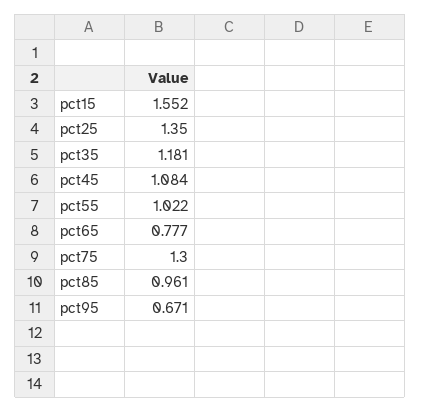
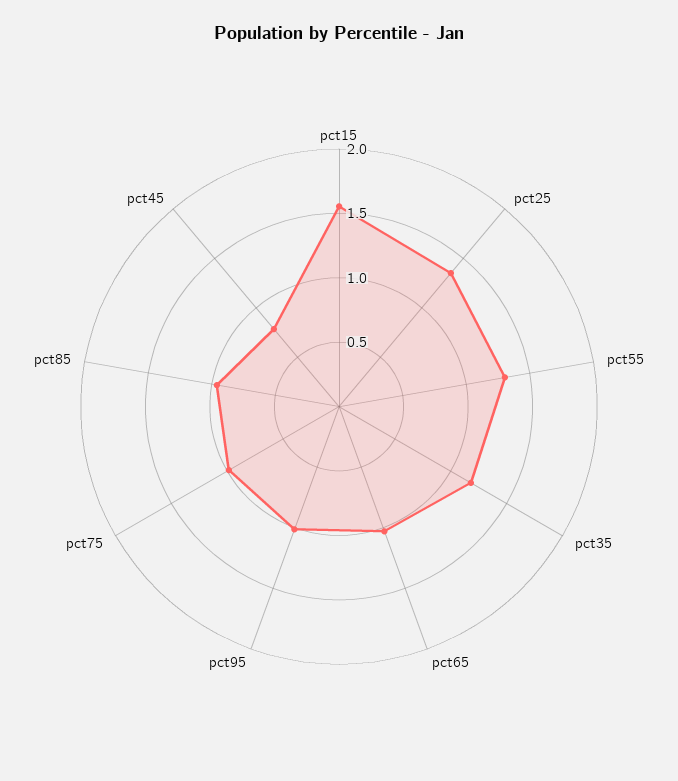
  {
    "pct15": 1.552,
    "pct25": 1.35,
    "pct35": 1.181,
-   "pct45": 1.084,
+   "pct45": 0.8,
-   "pct55": 1.022,
+   "pct55": 1.3,
-   "pct65": 0.777,
+   "pct65": 1,
-   "pct75": 1.3,
+   "pct75": 1,
    "pct85": 0.961,
-   "pct95": 0.671
+   "pct95": 1
  }

